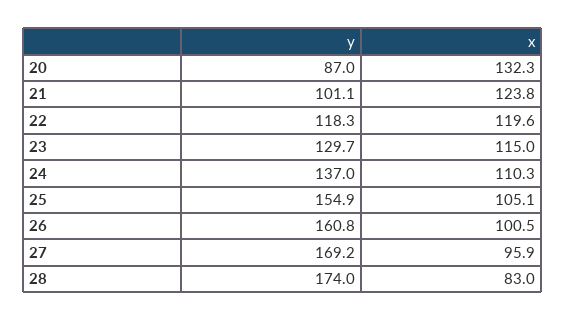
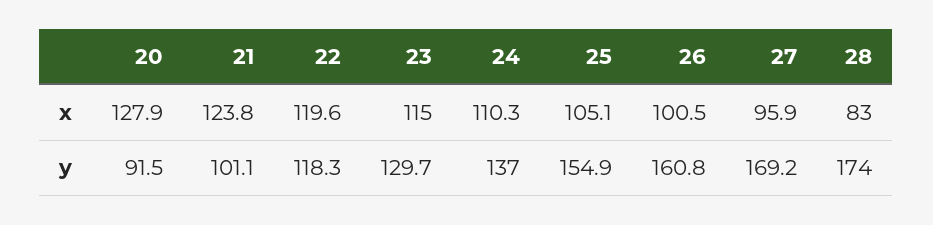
  {
    "y": {
-     "20": 87,
+     "20": 91.5,
      "21": 101.1,
      "22": 118.3,
      "23": 129.7,
      "24": 137,
      "25": 154.9,
      "26": 160.8,
      "27": 169.2,
      "28": 174
    },
    "x": {
-     "20": 132.3,
+     "20": 127.9,
      "21": 123.8,
      "22": 119.6,
      "23": 115,
      "24": 110.3,
      "25": 105.1,
      "26": 100.5,
      "27": 95.9,
      "28": 83
    }
  }

